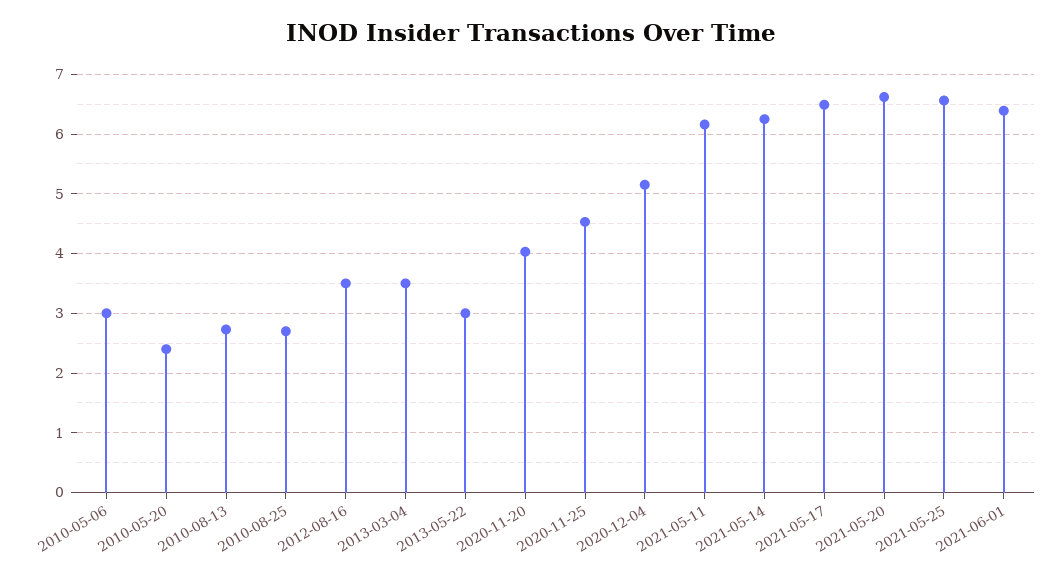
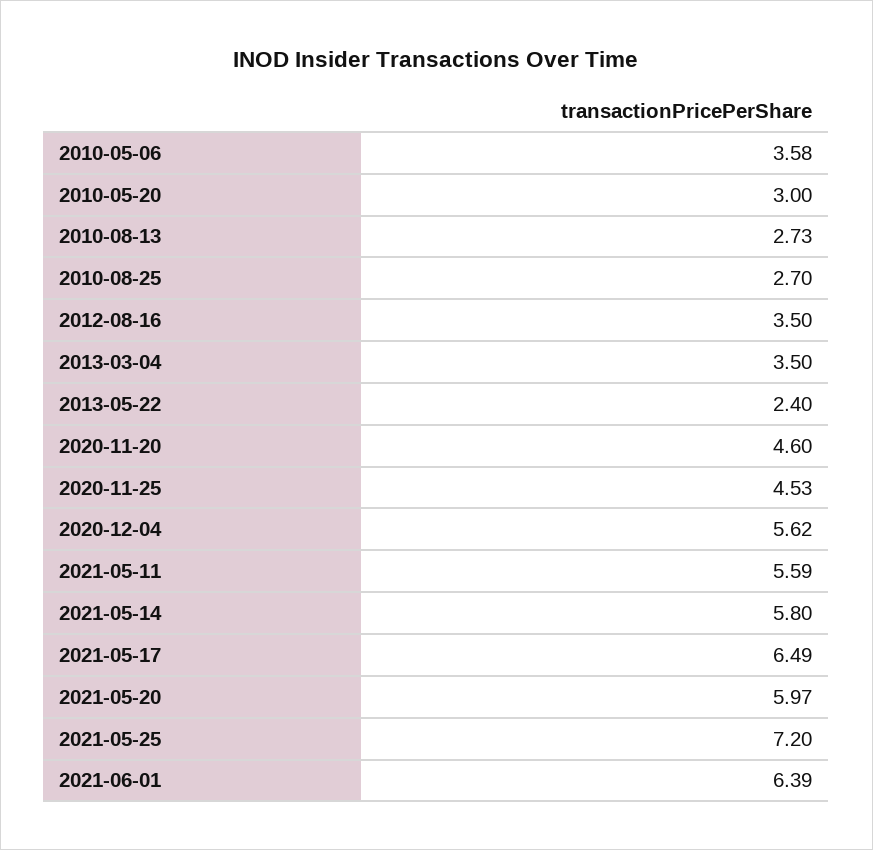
  {
-   "2010-05-06": 3,
+   "2010-05-06": 3.58,
-   "2010-05-20": 2.4,
+   "2010-05-20": 3,
    "2010-08-13": 2.73,
    "2010-08-25": 2.7,
    "2012-08-16": 3.5,
    "2013-03-04": 3.5,
-   "2013-05-22": 3,
+   "2013-05-22": 2.4,
-   "2020-11-20": 4,
+   "2020-11-20": 4.6,
    "2020-11-25": 4.53,
-   "2020-12-04": 5.2,
+   "2020-12-04": 5.62,
-   "2021-05-11": 6.2,
+   "2021-05-11": 5.59,
-   "2021-05-14": 6.2,
+   "2021-05-14": 5.8,
    "2021-05-17": 6.49,
-   "2021-05-20": 6.6,
+   "2021-05-20": 5.97,
-   "2021-05-25": 6.6,
+   "2021-05-25": 7.2,
    "2021-06-01": 6.39
  }

